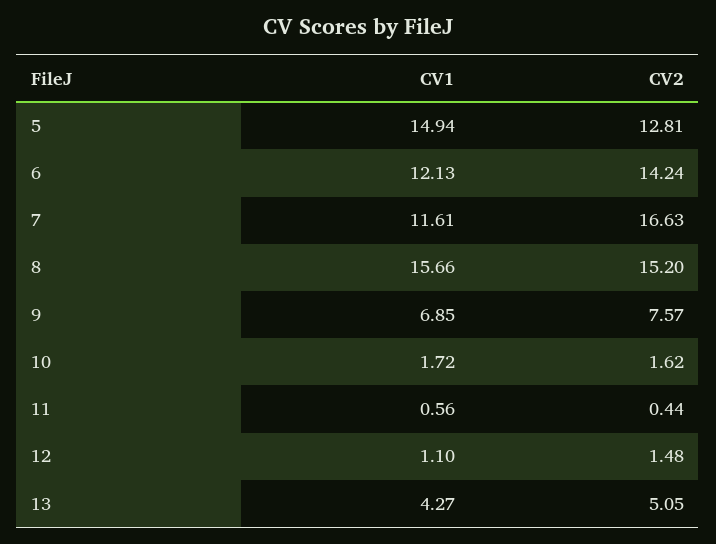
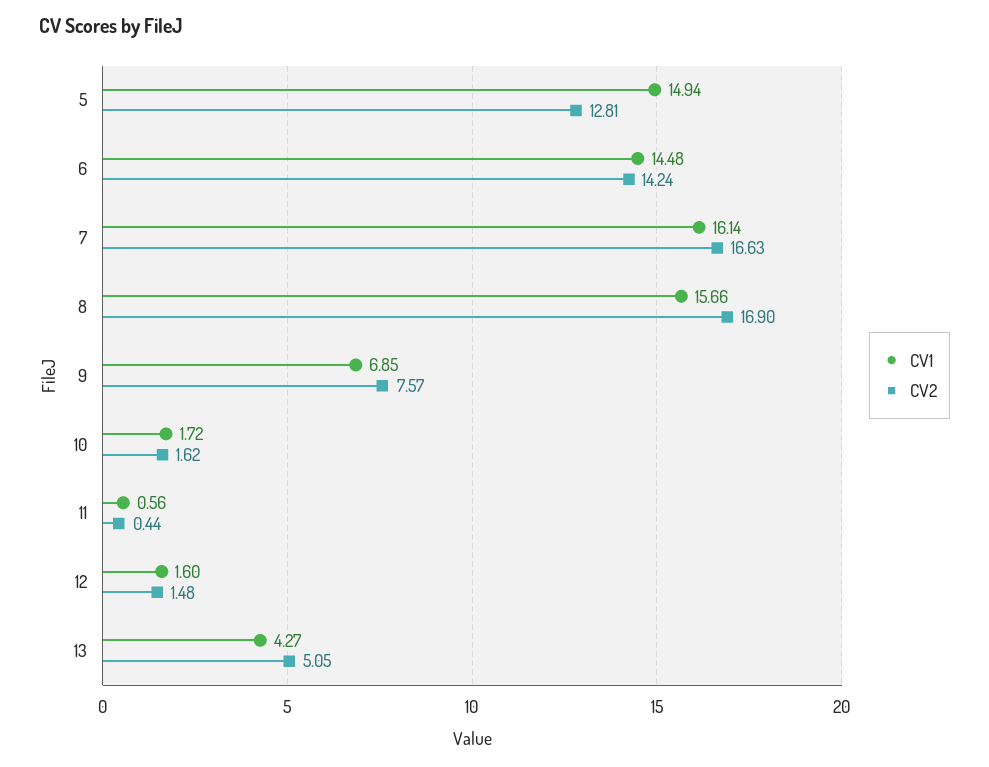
  {
    "CV1": {
      "5": 14.94,
-     "6": 12.13,
+     "6": 14.48,
-     "7": 11.61,
+     "7": 16.14,
      "8": 15.66,
      "9": 6.85,
      "10": 1.72,
      "11": 0.56,
-     "12": 1.1,
+     "12": 1.6,
      "13": 4.27
    },
    "CV2": {
      "5": 12.81,
      "6": 14.24,
      "7": 16.63,
-     "8": 15.2,
+     "8": 16.9,
      "9": 7.57,
      "10": 1.62,
      "11": 0.44,
      "12": 1.48,
      "13": 5.05
    }
  }

